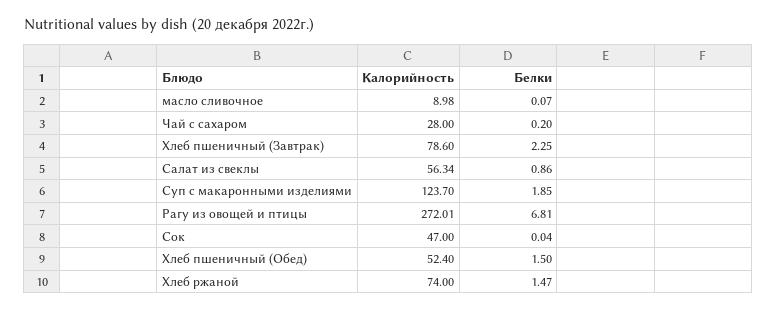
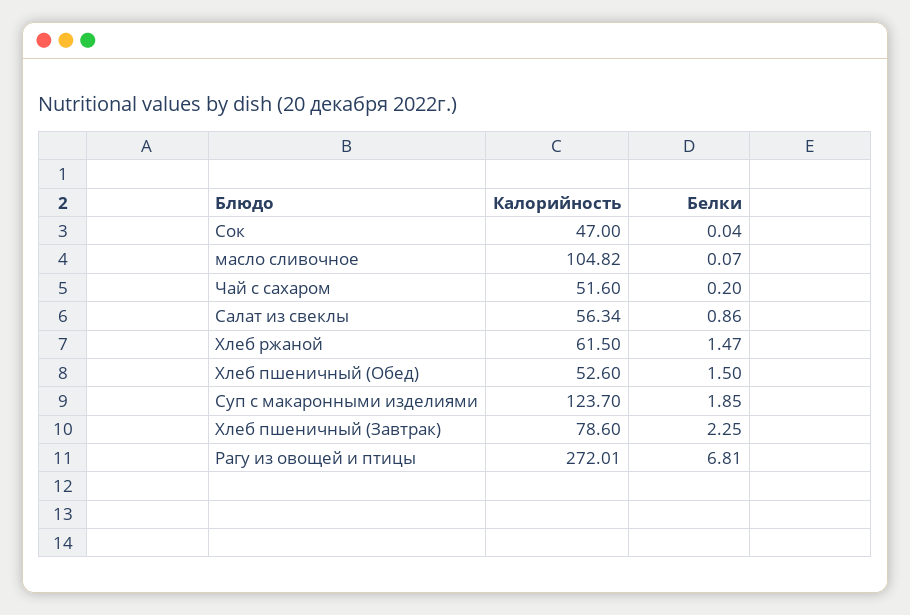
  {
    "Калорийность": {
-     "масло сливочное": 8.98,
+     "масло сливочное": 104.82,
-     "Чай с сахаром": 28,
+     "Чай с сахаром": 51.6,
      "Хлеб пшеничный (Завтрак)": 78.6,
      "Салат из свеклы": 56.34,
      "Суп с макаронными изделиями": 123.7,
      "Рагу из овощей и птицы": 272.01,
      "Сок": 47,
-     "Хлеб пшеничный (Обед)": 52.4,
+     "Хлеб пшеничный (Обед)": 52.6,
-     "Хлеб ржаной": 74
+     "Хлеб ржаной": 61.5
    },
    "Белки": {
      "масло сливочное": 0.07,
      "Чай с сахаром": 0.2,
      "Хлеб пшеничный (Завтрак)": 2.25,
      "Салат из свеклы": 0.86,
      "Суп с макаронными изделиями": 1.85,
      "Рагу из овощей и птицы": 6.81,
      "Сок": 0.04,
      "Хлеб пшеничный (Обед)": 1.5,
      "Хлеб ржаной": 1.47
    }
  }

